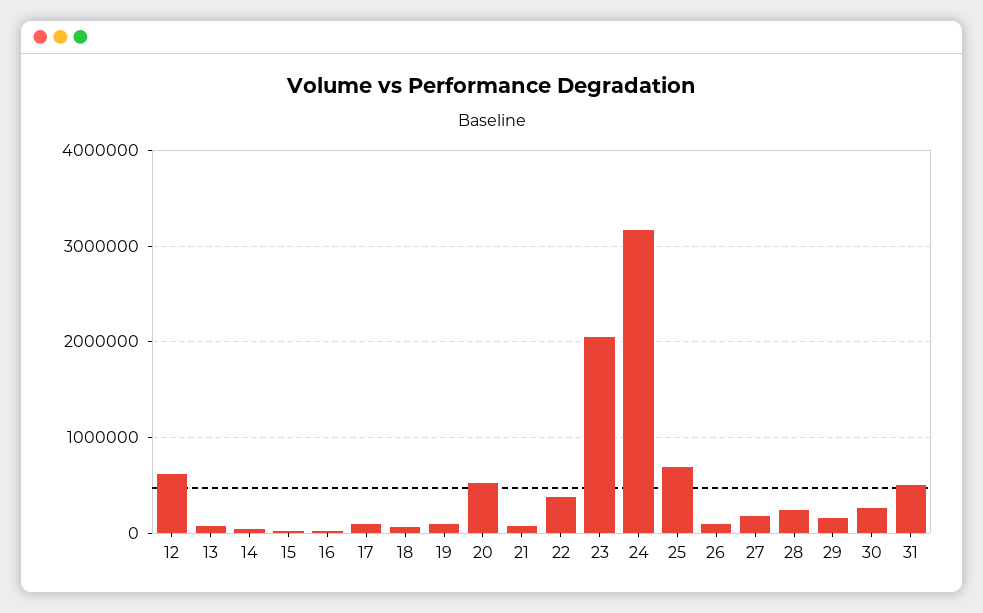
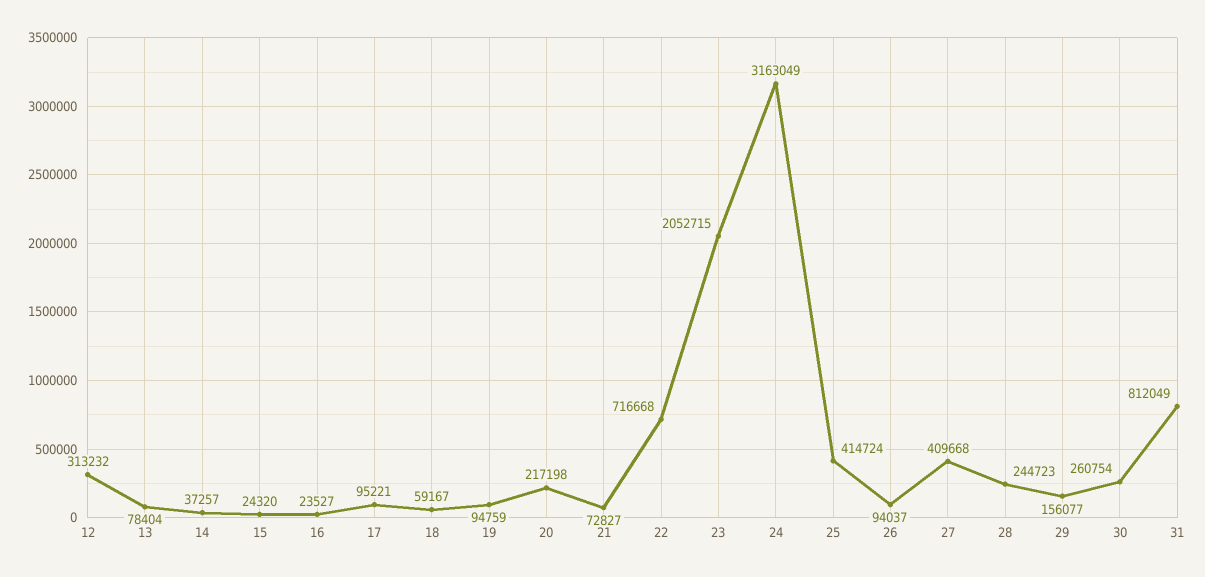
  {
-   "12": 600000,
+   "12": 313232,
    "13": 78404,
    "14": 37257,
    "15": 24320,
    "16": 23527,
    "17": 95221,
    "18": 59167,
    "19": 94759,
-   "20": 500000,
+   "20": 217198,
    "21": 72827,
-   "22": 400000,
+   "22": 716668,
    "23": 2052715,
    "24": 3163049,
-   "25": 700000,
+   "25": 414724,
    "26": 94037,
-   "27": 200000,
+   "27": 409668,
    "28": 244723,
    "29": 156077,
    "30": 260754,
-   "31": 500000
+   "31": 812049
  }

